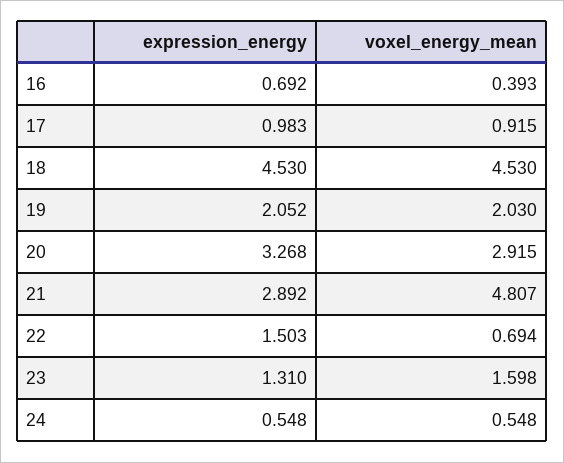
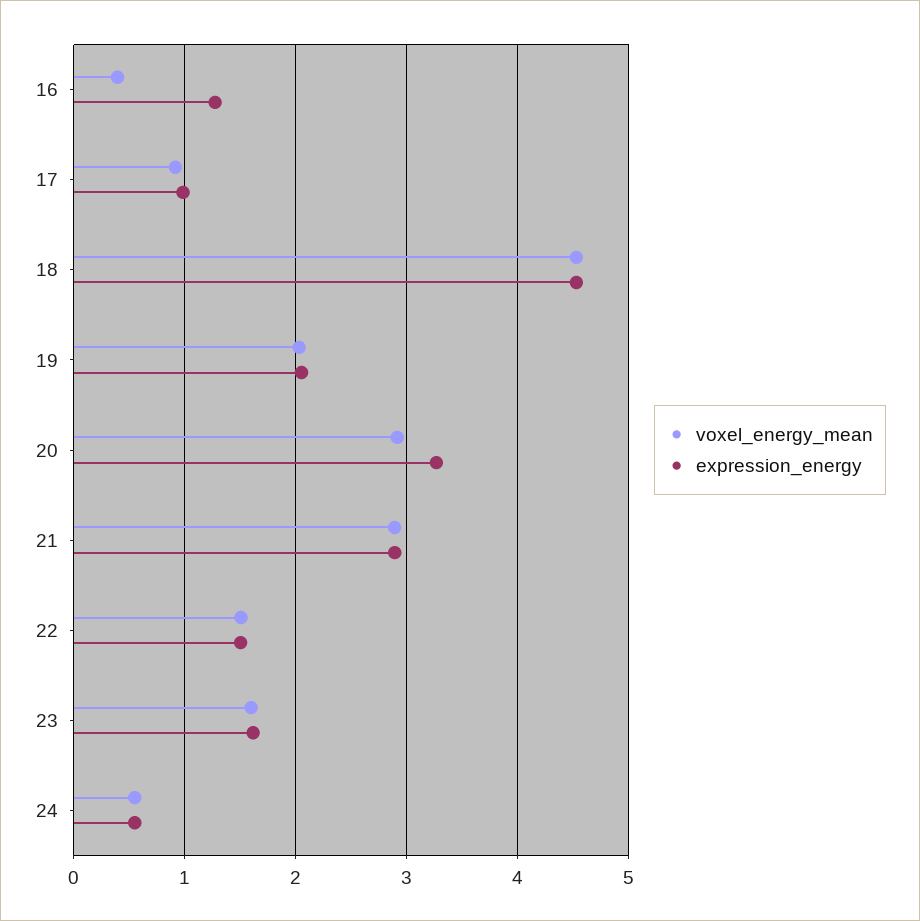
  {
    "expression_energy": {
-     "16": 0.692,
+     "16": 1.3,
      "17": 0.983,
      "18": 4.53,
      "19": 2.052,
      "20": 3.268,
      "21": 2.892,
      "22": 1.503,
-     "23": 1.31,
+     "23": 1.6,
      "24": 0.548
    },
    "voxel_energy_mean": {
      "16": 0.393,
      "17": 0.915,
      "18": 4.53,
      "19": 2.03,
      "20": 2.915,
-     "21": 4.807,
+     "21": 2.9,
-     "22": 0.694,
+     "22": 1.5,
      "23": 1.598,
      "24": 0.548
    }
  }

